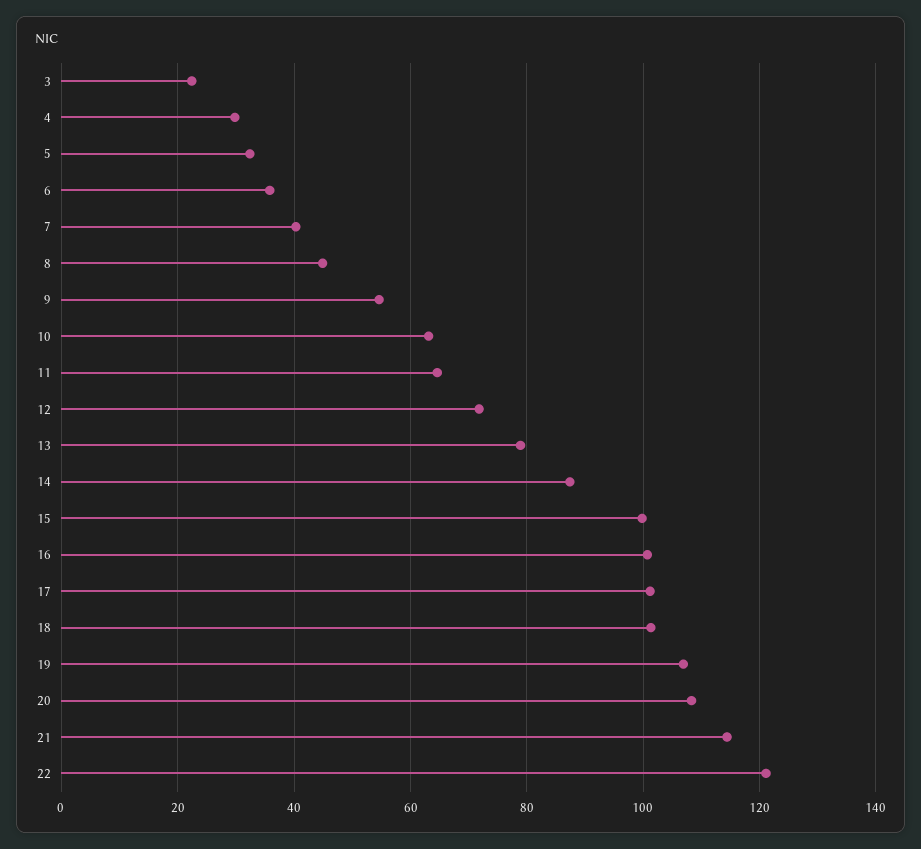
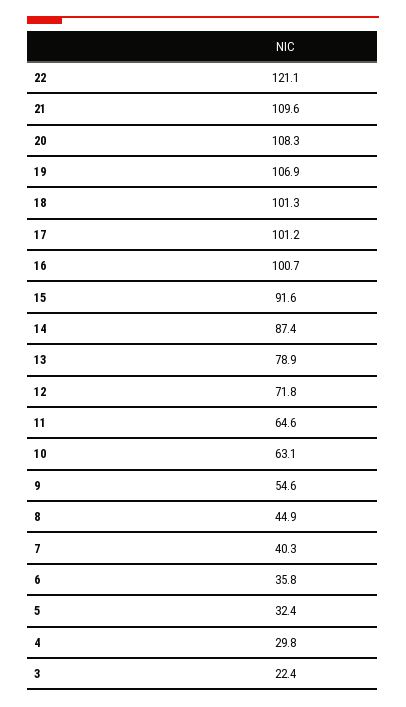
  {
    "3": 22.4,
    "4": 29.8,
    "5": 32.4,
    "6": 35.8,
    "7": 40.3,
    "8": 44.9,
    "9": 54.6,
    "10": 63.1,
    "11": 64.6,
    "12": 71.8,
    "13": 78.9,
    "14": 87.4,
-   "15": 100,
+   "15": 91.6,
    "16": 100.7,
    "17": 101.2,
    "18": 101.3,
    "19": 106.9,
    "20": 108.3,
-   "21": 114,
+   "21": 109.6,
    "22": 121.1
  }

